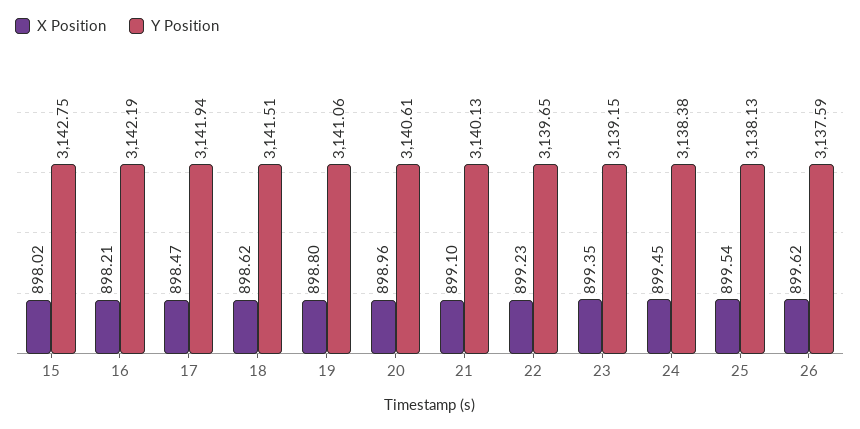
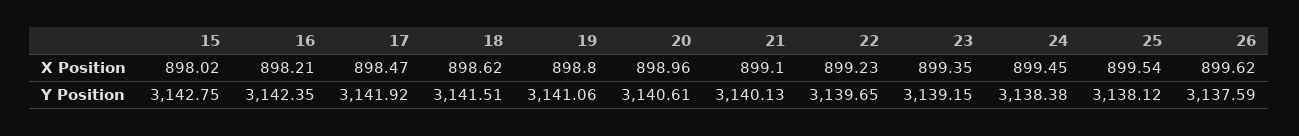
  {
    "X Position": {
      "15": 898.02,
      "16": 898.21,
      "17": 898.47,
      "18": 898.62,
      "19": 898.8,
      "20": 898.96,
      "21": 899.1,
      "22": 899.23,
      "23": 899.35,
      "24": 899.45,
      "25": 899.54,
      "26": 899.62
    },
    "Y Position": {
      "15": 3142.75,
-     "16": 3142.19,
+     "16": 3142.35,
-     "17": 3141.94,
+     "17": 3141.92,
      "18": 3141.51,
      "19": 3141.06,
      "20": 3140.61,
      "21": 3140.13,
      "22": 3139.65,
      "23": 3139.15,
      "24": 3138.38,
-     "25": 3138.13,
+     "25": 3138.12,
      "26": 3137.59
    }
  }

